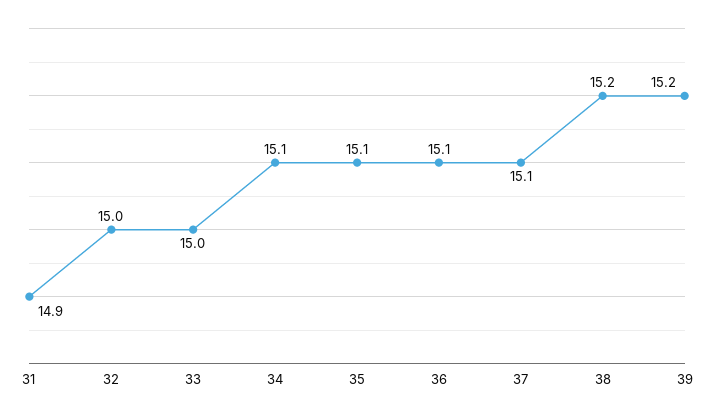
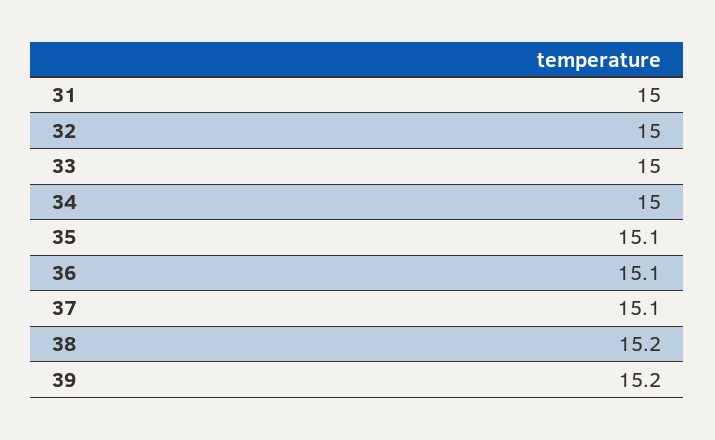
  {
-   "31": 14.9,
+   "31": 15,
    "32": 15,
    "33": 15,
-   "34": 15.1,
+   "34": 15,
    "35": 15.1,
    "36": 15.1,
    "37": 15.1,
    "38": 15.2,
    "39": 15.2
  }

